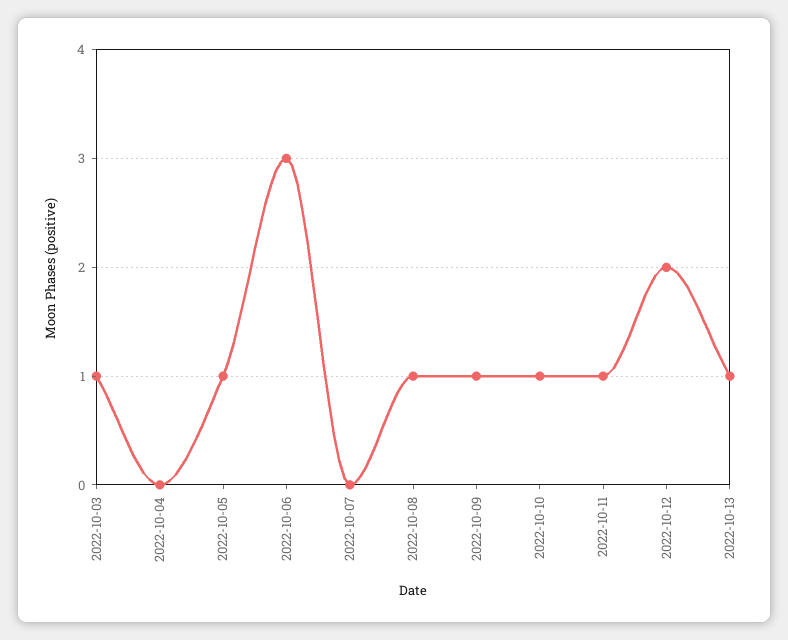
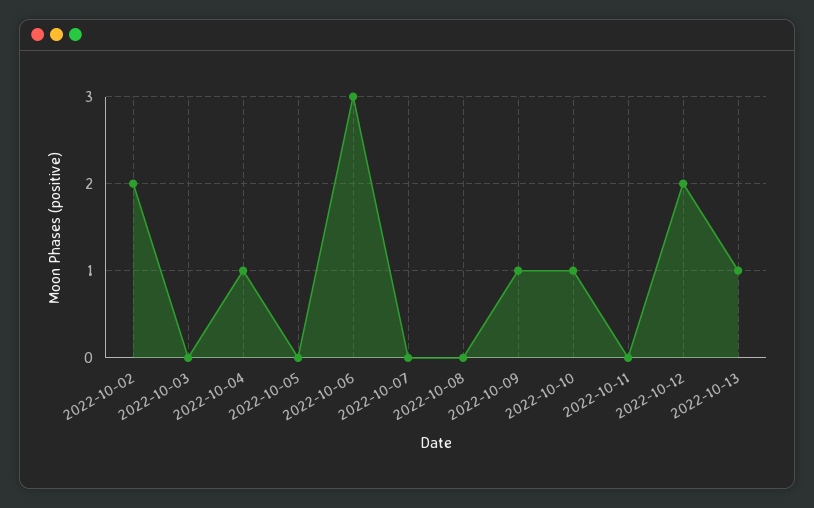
  {
-   "2022-10-03": 1,
+   "2022-10-03": 0,
-   "2022-10-04": 0,
+   "2022-10-04": 1,
-   "2022-10-05": 1,
+   "2022-10-05": 0,
    "2022-10-06": 3,
    "2022-10-07": 0,
-   "2022-10-08": 1,
+   "2022-10-08": 0,
    "2022-10-09": 1,
    "2022-10-10": 1,
-   "2022-10-11": 1,
+   "2022-10-11": 0,
    "2022-10-12": 2,
-   "2022-10-13": 1
+   "2022-10-13": 1,
+   "2022-10-02": 2
  }

